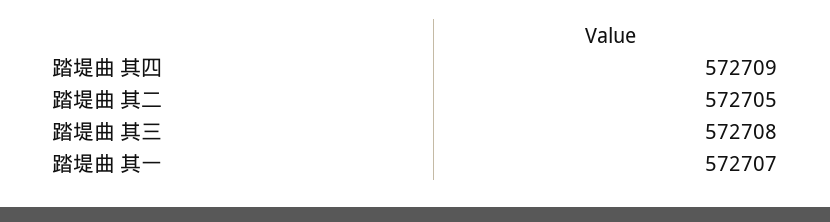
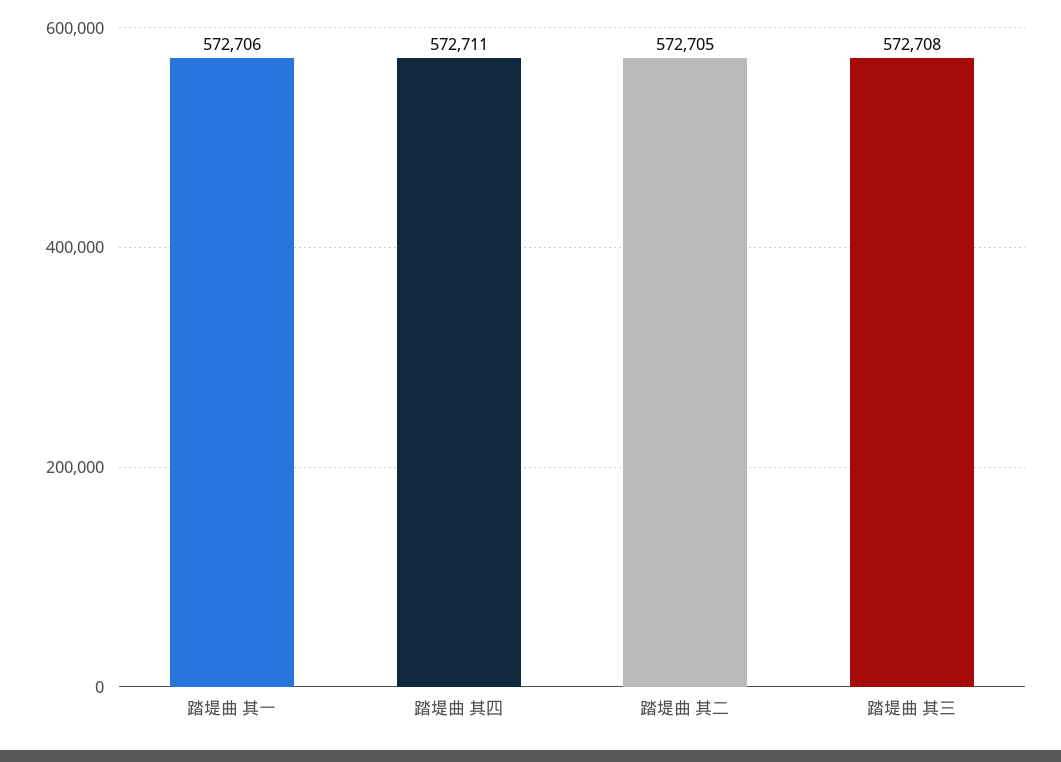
  {
-   "踏堤曲 其四": 572709,
+   "踏堤曲 其四": 572711,
    "踏堤曲 其二": 572705,
    "踏堤曲 其三": 572708,
-   "踏堤曲 其一": 572707
+   "踏堤曲 其一": 572706
  }

